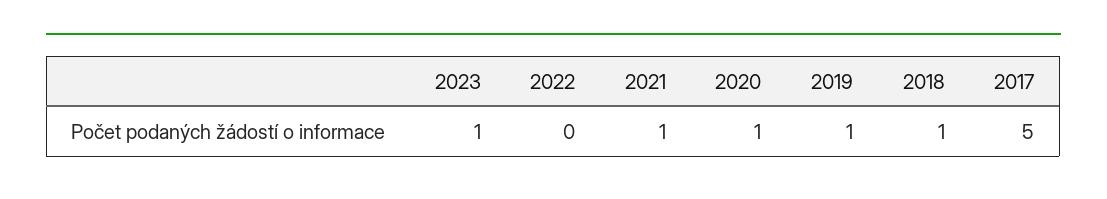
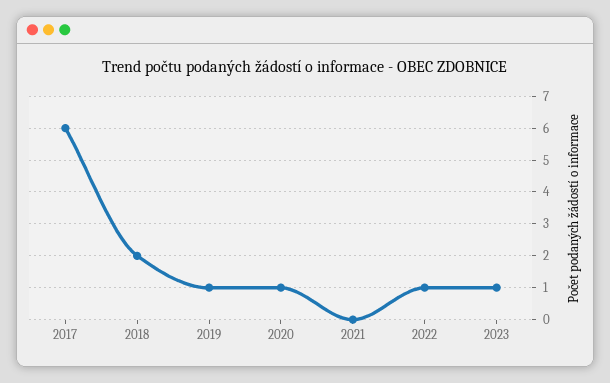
  {
    "2023": 1,
-   "2022": 0,
+   "2022": 1,
-   "2021": 1,
+   "2021": 0,
    "2020": 1,
    "2019": 1,
-   "2018": 1,
+   "2018": 2,
-   "2017": 5
+   "2017": 6
  }

